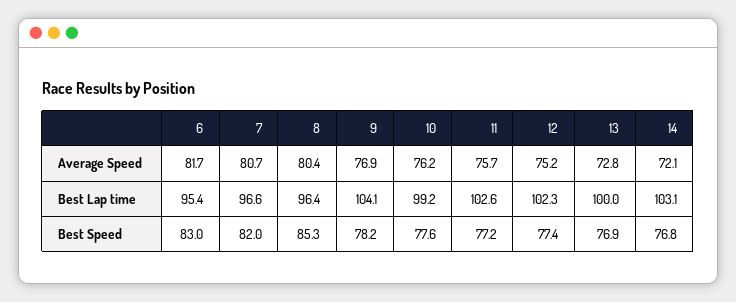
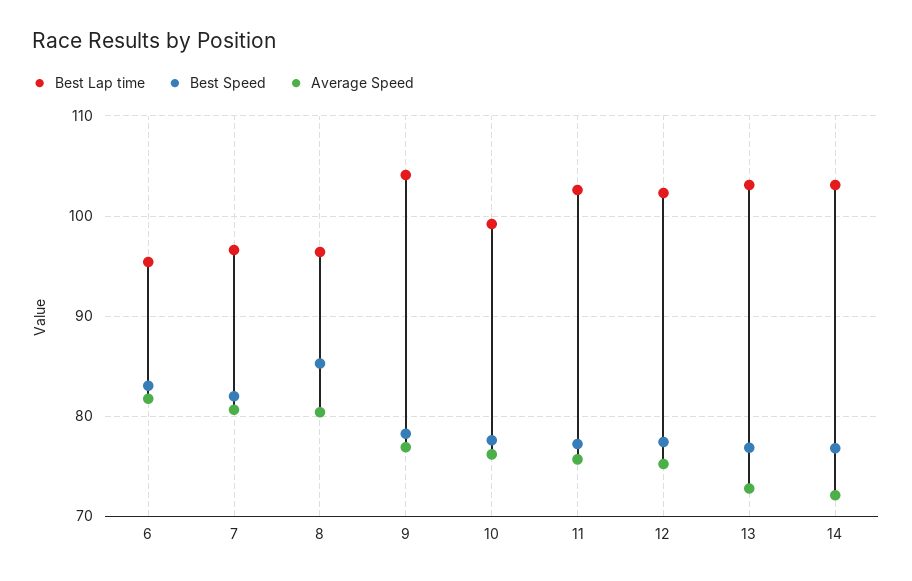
  {
    "Average Speed": {
      "6": 81.7,
      "7": 80.7,
      "8": 80.4,
      "9": 76.9,
      "10": 76.2,
      "11": 75.7,
      "12": 75.2,
      "13": 72.8,
      "14": 72.1
    },
    "Best Lap time": {
      "6": 95.4,
      "7": 96.6,
      "8": 96.4,
      "9": 104.1,
      "10": 99.2,
      "11": 102.6,
      "12": 102.3,
-     "13": 100,
+     "13": 103,
      "14": 103.1
    },
    "Best Speed": {
      "6": 83,
      "7": 82,
      "8": 85.3,
      "9": 78.2,
      "10": 77.6,
      "11": 77.2,
      "12": 77.4,
      "13": 76.9,
      "14": 76.8
    }
  }

